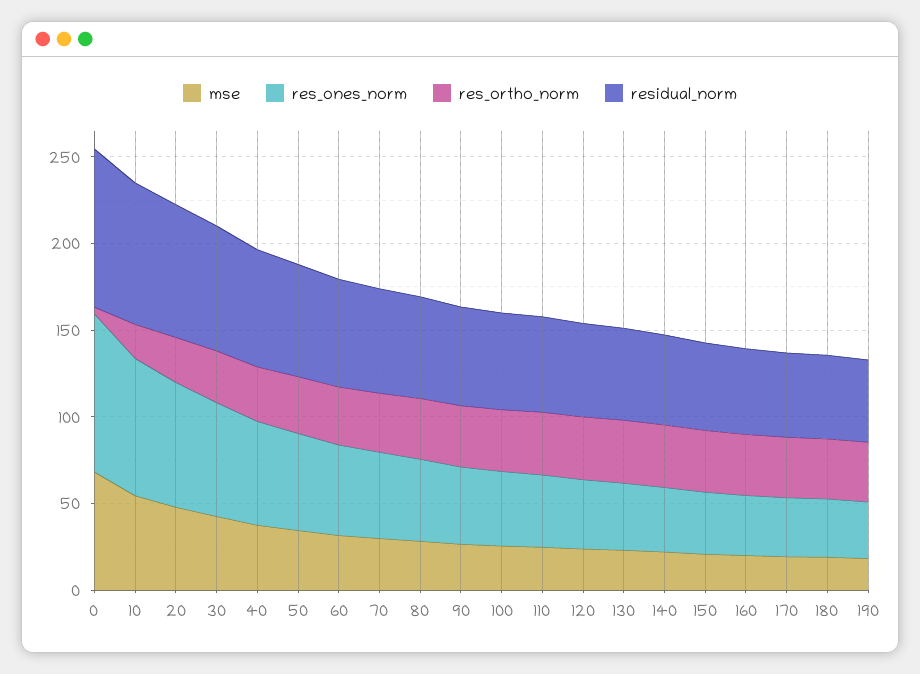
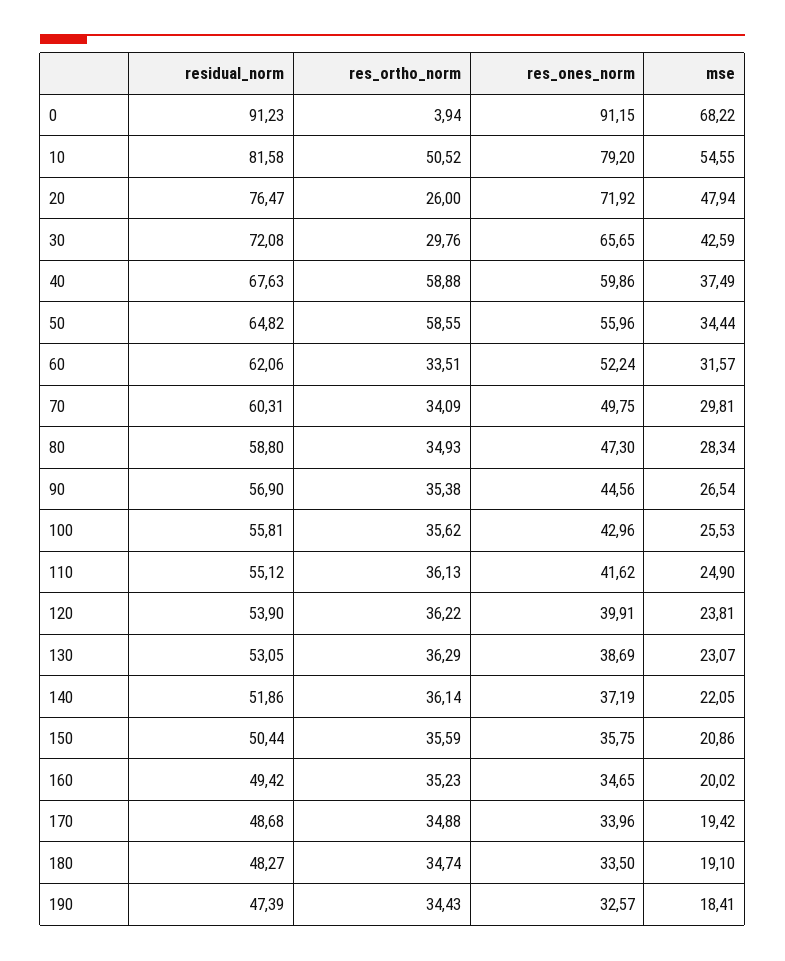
  {
    "mse": {
      "0": 68.22,
      "10": 54.55,
      "20": 47.94,
      "30": 42.59,
      "40": 37.49,
      "50": 34.44,
      "60": 31.57,
      "70": 29.81,
      "80": 28.34,
      "90": 26.54,
      "100": 25.53,
      "110": 24.9,
      "120": 23.81,
      "130": 23.07,
      "140": 22.05,
      "150": 20.86,
      "160": 20.02,
      "170": 19.42,
      "180": 19.1,
      "190": 18.41
    },
    "res_ones_norm": {
      "0": 91.15,
      "10": 79.2,
      "20": 71.92,
      "30": 65.65,
      "40": 59.86,
      "50": 55.96,
      "60": 52.24,
      "70": 49.75,
      "80": 47.3,
      "90": 44.56,
      "100": 42.96,
      "110": 41.62,
      "120": 39.91,
      "130": 38.69,
      "140": 37.19,
      "150": 35.75,
      "160": 34.65,
      "170": 33.96,
      "180": 33.5,
      "190": 32.57
    },
    "res_ortho_norm": {
      "0": 3.94,
-     "10": 20,
+     "10": 50.52,
      "20": 26,
      "30": 29.76,
-     "40": 30,
+     "40": 58.88,
-     "50": 30,
+     "50": 58.55,
      "60": 33.51,
      "70": 34.09,
      "80": 34.93,
      "90": 35.38,
      "100": 35.62,
      "110": 36.13,
      "120": 36.22,
      "130": 36.29,
      "140": 36.14,
      "150": 35.59,
      "160": 35.23,
      "170": 34.88,
      "180": 34.74,
      "190": 34.43
    },
    "residual_norm": {
      "0": 91.23,
      "10": 81.58,
      "20": 76.47,
      "30": 72.08,
      "40": 67.63,
      "50": 64.82,
      "60": 62.06,
      "70": 60.31,
      "80": 58.8,
      "90": 56.9,
      "100": 55.81,
      "110": 55.12,
      "120": 53.9,
      "130": 53.05,
      "140": 51.86,
      "150": 50.44,
      "160": 49.42,
      "170": 48.68,
      "180": 48.27,
      "190": 47.39
    }
  }

